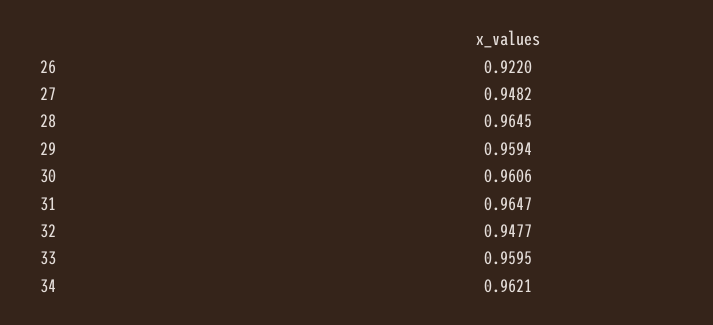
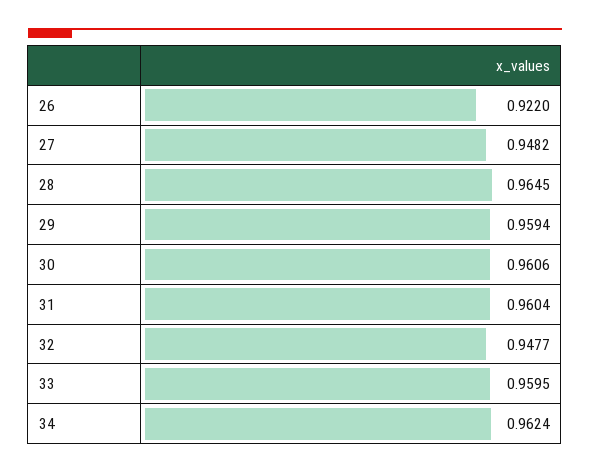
  {
    "26": 0.922,
    "27": 0.9482,
    "28": 0.9645,
    "29": 0.9594,
    "30": 0.9606,
-   "31": 0.9647,
+   "31": 0.9604,
    "32": 0.9477,
    "33": 0.9595,
-   "34": 0.9621
+   "34": 0.9624
  }

